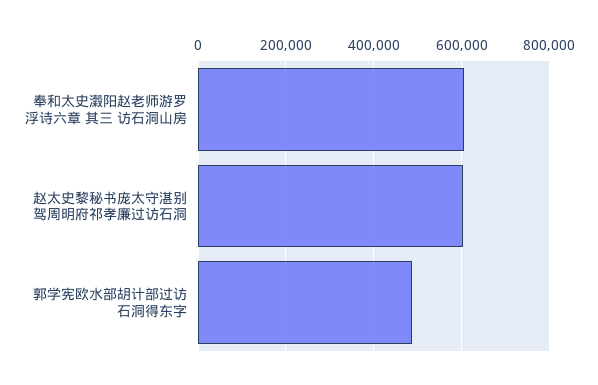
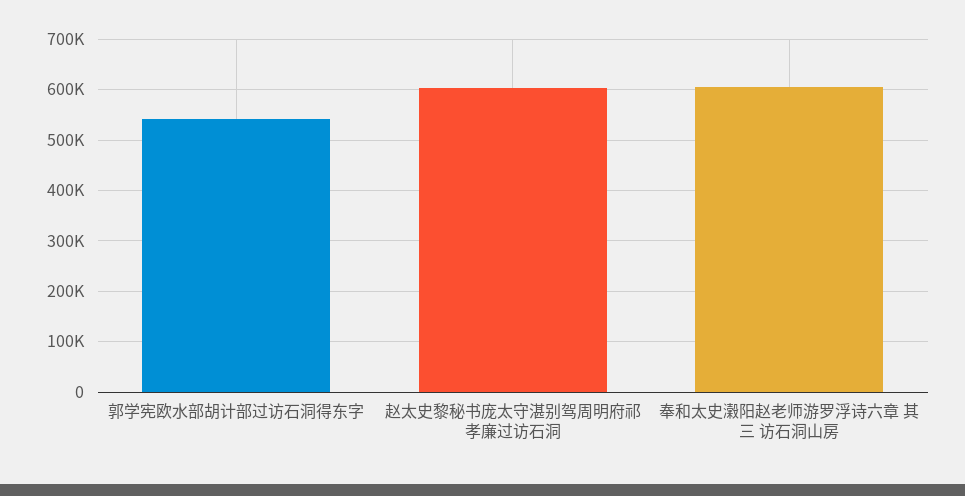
  {
    "奉和太史瀔阳赵老师游罗浮诗六章 其三 访石洞山房": 600000,
    "赵太史黎秘书庞太守湛别驾周明府祁孝廉过访石洞": 600000,
-   "郭学宪欧水部胡计部过访石洞得东字": 480000
+   "郭学宪欧水部胡计部过访石洞得东字": 540000
  }

